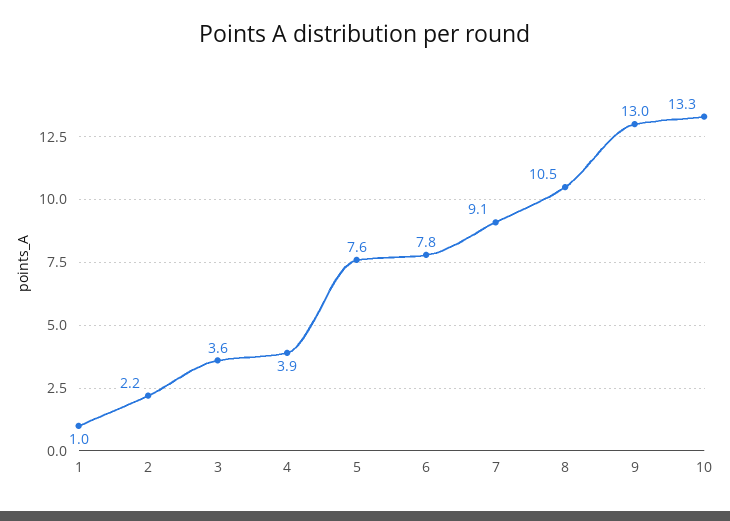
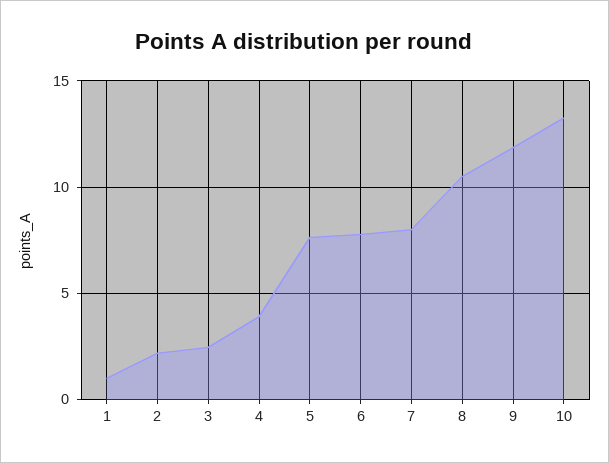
  {
    "1": 1,
    "2": 2.2,
-   "3": 3.6,
+   "3": 2.5,
    "4": 3.9,
    "5": 7.6,
    "6": 7.8,
-   "7": 9.1,
+   "7": 8,
    "8": 10.5,
-   "9": 13,
+   "9": 12,
    "10": 13.3
  }

